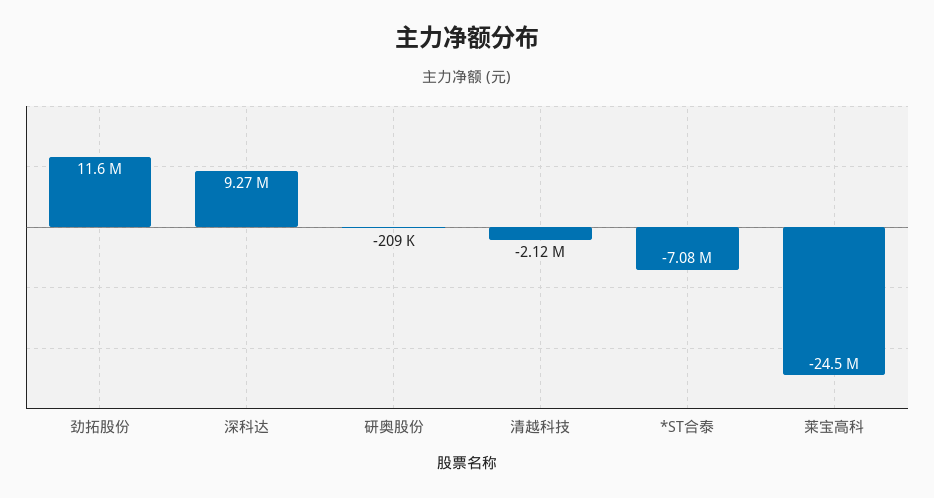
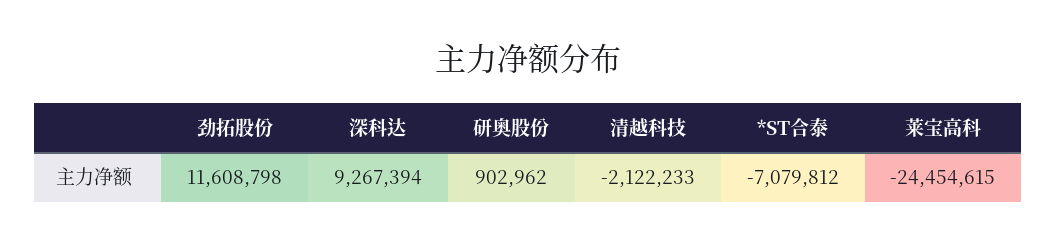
  {
    "劲拓股份": 11608798,
    "深科达": 9267394,
-   "研奥股份": -209000,
+   "研奥股份": 902962,
    "清越科技": -2122233,
    "*ST合泰": -7079812,
    "莱宝高科": -24454615
  }

